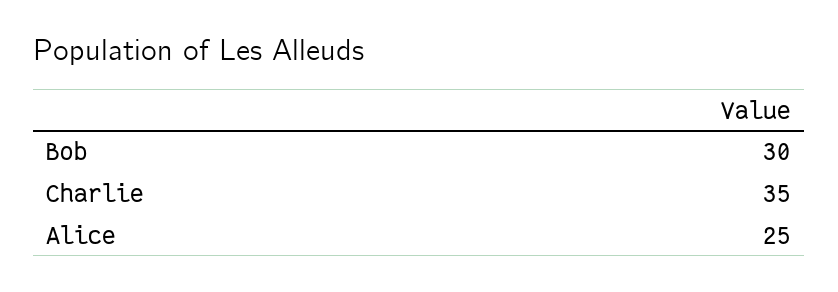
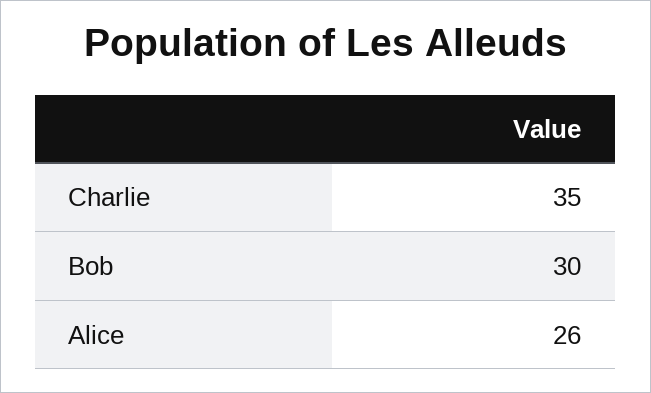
  {
    "Bob": 30,
    "Charlie": 35,
-   "Alice": 25
+   "Alice": 26
  }

